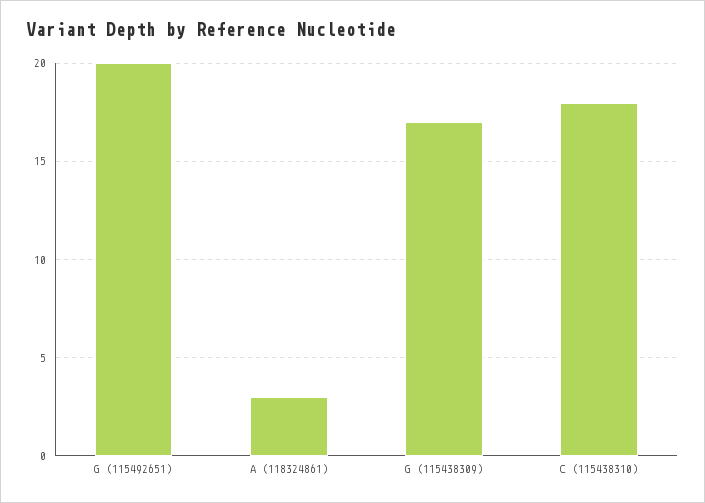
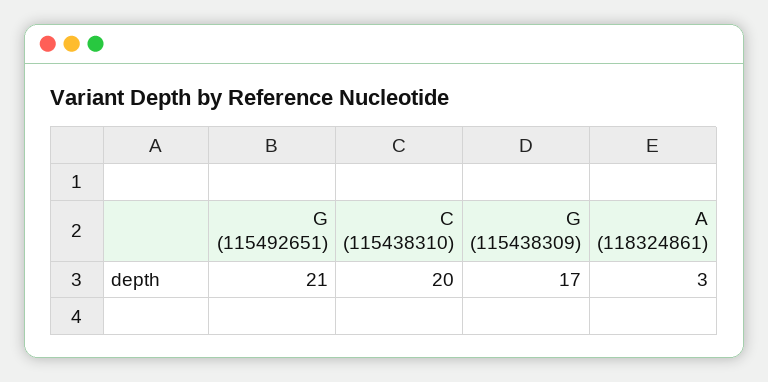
  {
-   "G (115492651)": 20,
+   "G (115492651)": 21,
    "A (118324861)": 3,
    "G (115438309)": 17,
-   "C (115438310)": 18
+   "C (115438310)": 20
  }

